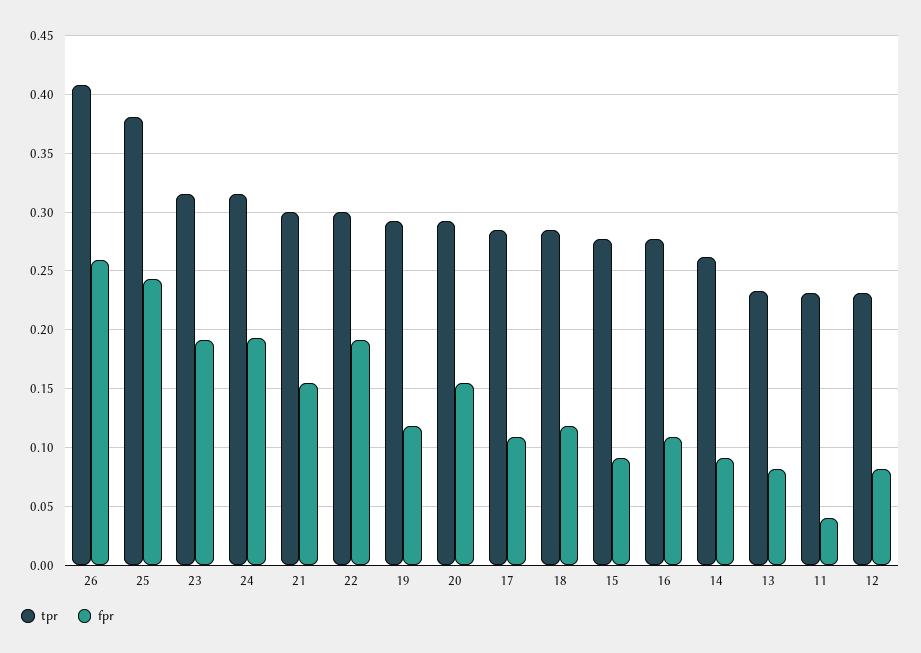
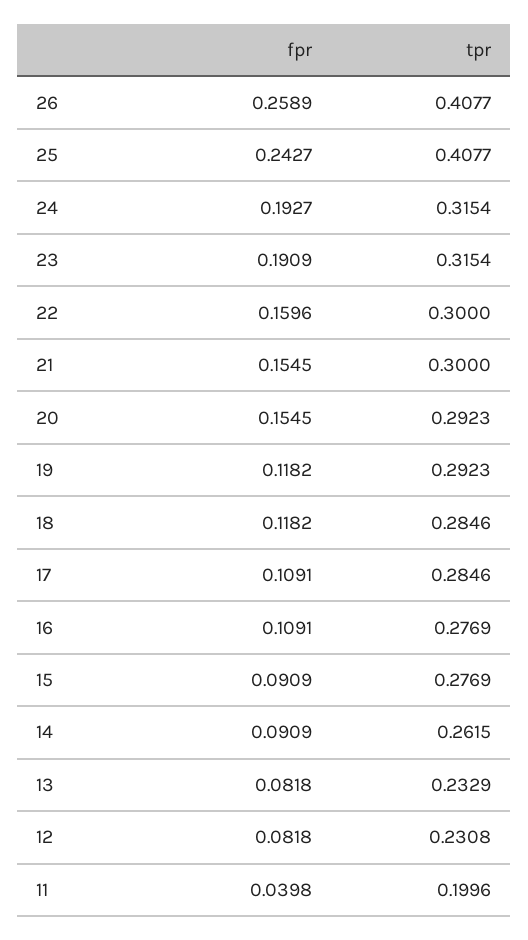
  {
    "tpr": {
      "26": 0.4077,
-     "25": 0.38,
+     "25": 0.4077,
      "23": 0.3154,
      "24": 0.3154,
      "21": 0.3,
      "22": 0.3,
      "19": 0.2923,
      "20": 0.2923,
      "17": 0.2846,
      "18": 0.2846,
      "15": 0.2769,
      "16": 0.2769,
      "14": 0.2615,
      "13": 0.2329,
-     "11": 0.23,
+     "11": 0.1996,
      "12": 0.2308
    },
    "fpr": {
      "26": 0.2589,
      "25": 0.2427,
      "23": 0.1909,
      "24": 0.1927,
      "21": 0.1545,
-     "22": 0.19,
+     "22": 0.1596,
      "19": 0.1182,
      "20": 0.1545,
      "17": 0.1091,
      "18": 0.1182,
      "15": 0.0909,
      "16": 0.1091,
      "14": 0.0909,
      "13": 0.0818,
      "11": 0.0398,
      "12": 0.0818
    }
  }

